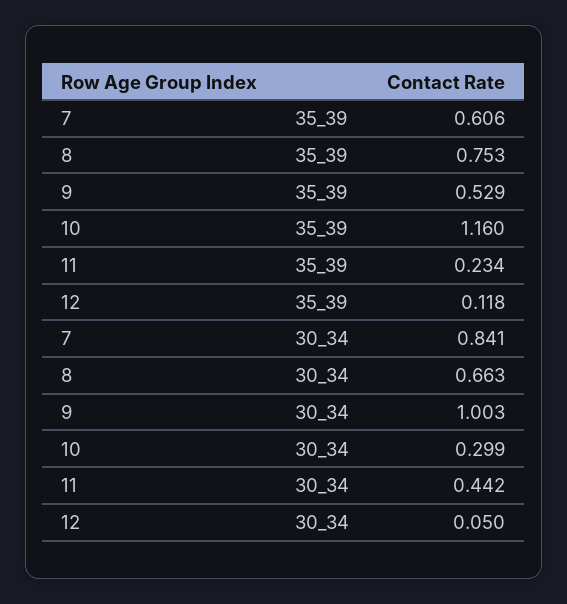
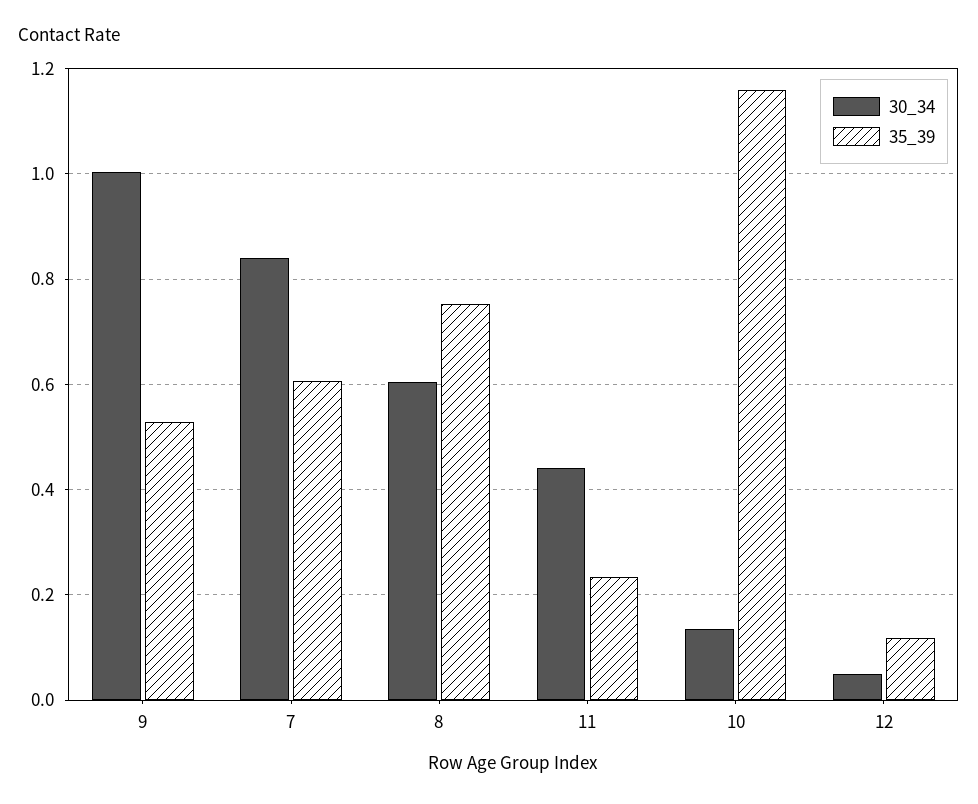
  {
    "35_39": {
      "7": 0.606,
      "8": 0.753,
      "9": 0.529,
      "10": 1.16,
      "11": 0.234,
      "12": 0.118
    },
    "30_34": {
      "7": 0.841,
-     "8": 0.663,
+     "8": 0.6,
      "9": 1.003,
-     "10": 0.299,
+     "10": 0.14,
      "11": 0.442,
      "12": 0.05
    }
  }

